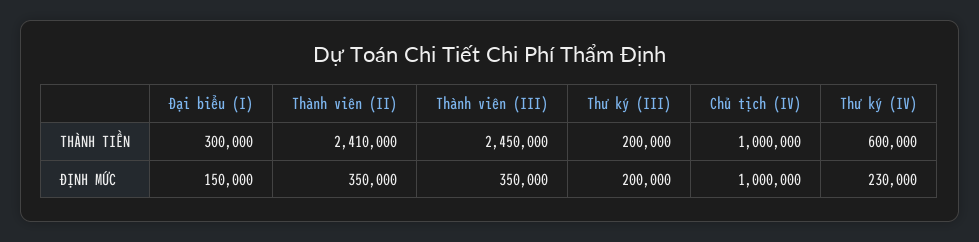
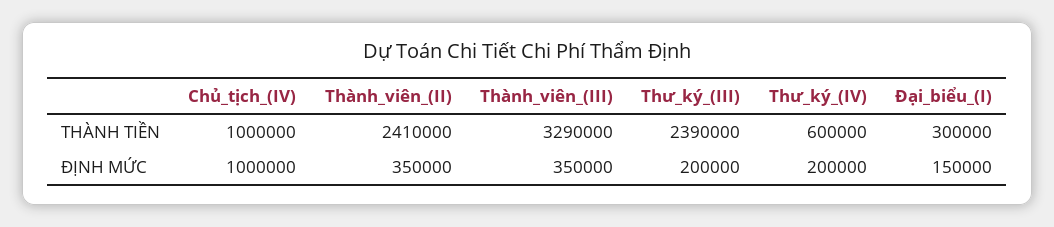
  {
    "Đại biểu (I)": {
      "THÀNH TIỀN": 300000,
      "ĐỊNH MỨC": 150000
    },
    "Thành viên (II)": {
      "THÀNH TIỀN": 2410000,
      "ĐỊNH MỨC": 350000
    },
    "Thành viên (III)": {
-     "THÀNH TIỀN": 2450000,
+     "THÀNH TIỀN": 3290000,
      "ĐỊNH MỨC": 350000
    },
    "Thư ký (III)": {
-     "THÀNH TIỀN": 200000,
+     "THÀNH TIỀN": 2390000,
      "ĐỊNH MỨC": 200000
    },
    "Chủ tịch (IV)": {
      "THÀNH TIỀN": 1000000,
      "ĐỊNH MỨC": 1000000
    },
    "Thư ký (IV)": {
      "THÀNH TIỀN": 600000,
-     "ĐỊNH MỨC": 230000
+     "ĐỊNH MỨC": 200000
    }
  }

